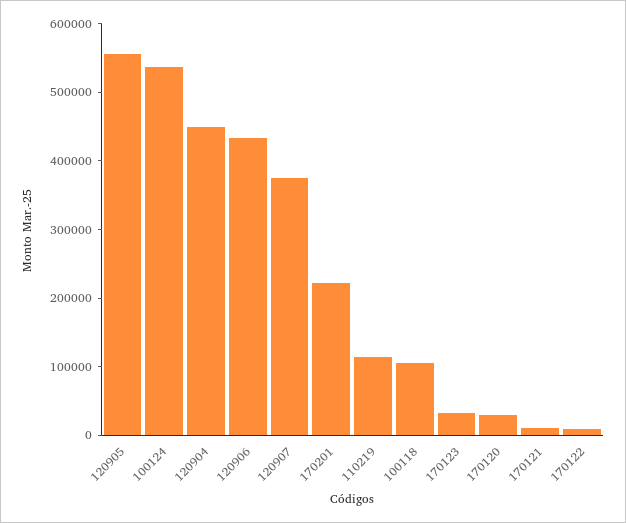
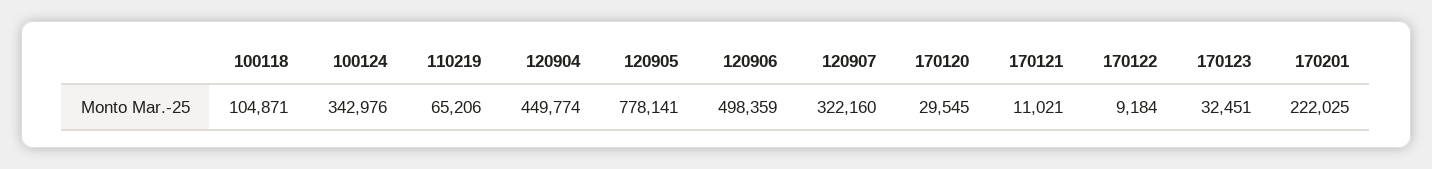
  {
-   "120905": 560000,
+   "120905": 778141,
-   "100124": 540000,
+   "100124": 342976,
    "120904": 449774,
-   "120906": 440000,
+   "120906": 498359,
-   "120907": 380000,
+   "120907": 322160,
    "170201": 222025,
-   "110219": 120000,
+   "110219": 65206,
    "100118": 104871,
    "170123": 32451,
    "170120": 29545,
    "170121": 11021,
    "170122": 9184
  }

